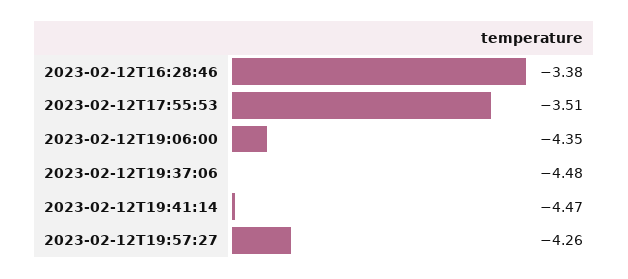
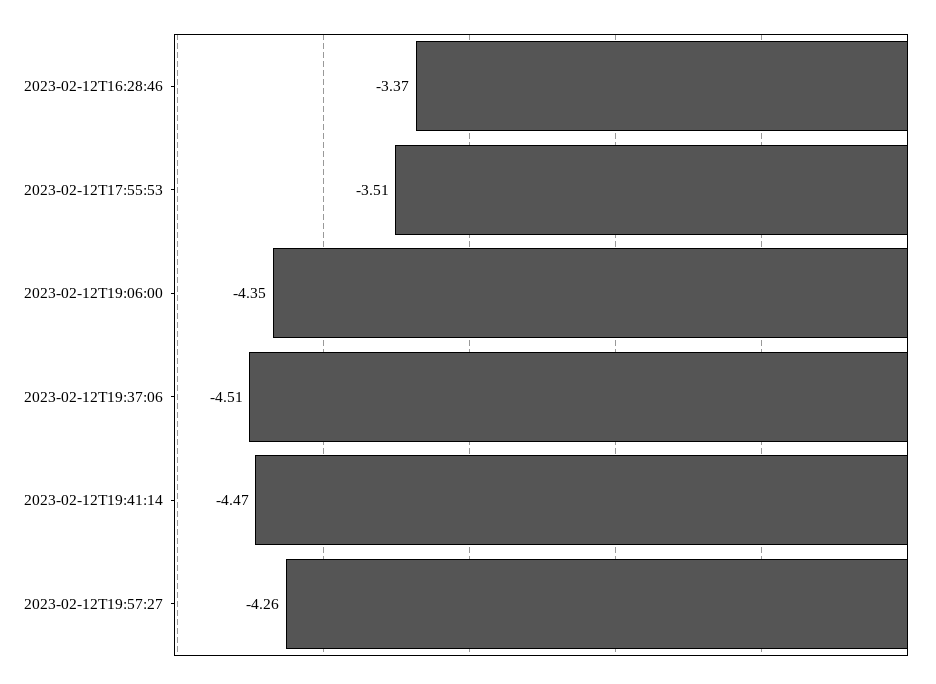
  {
-   "2023-02-12T16:28:46": -3.38,
+   "2023-02-12T16:28:46": -3.37,
    "2023-02-12T17:55:53": -3.51,
    "2023-02-12T19:06:00": -4.35,
-   "2023-02-12T19:37:06": -4.48,
+   "2023-02-12T19:37:06": -4.51,
    "2023-02-12T19:41:14": -4.47,
    "2023-02-12T19:57:27": -4.26
  }

